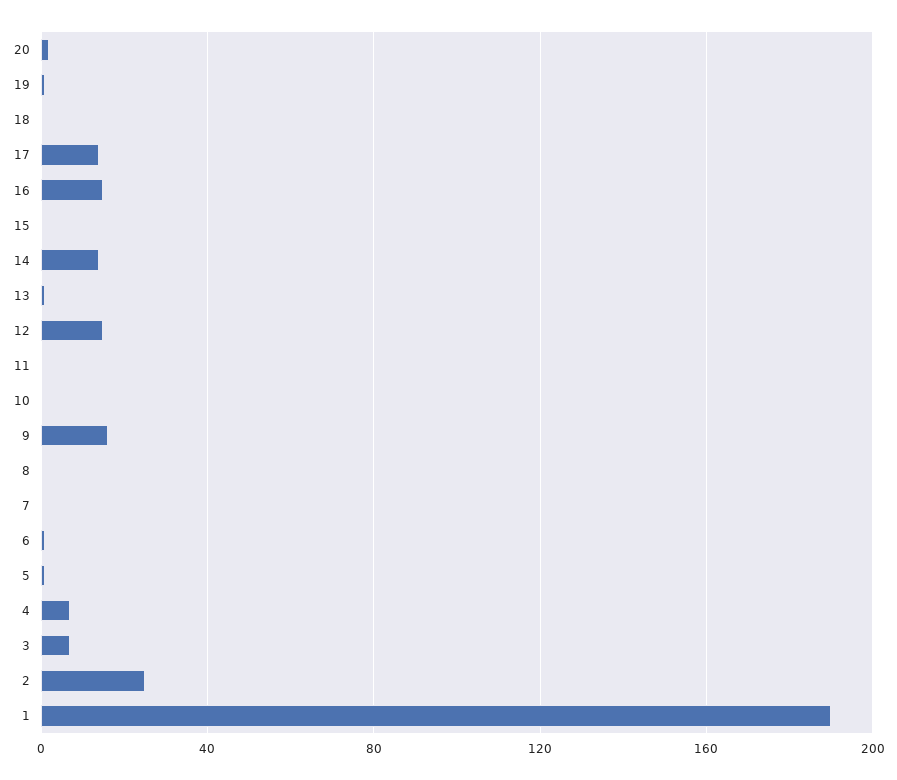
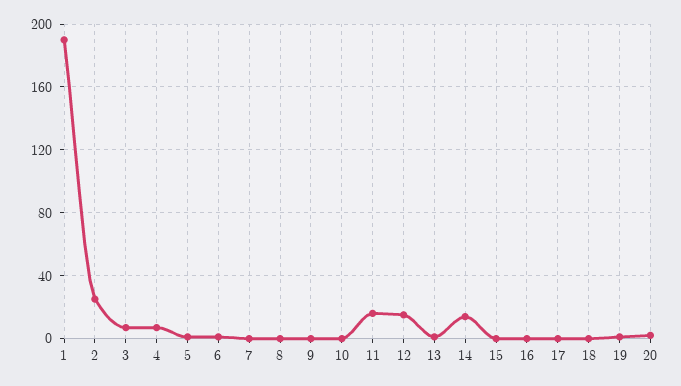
  {
    "20": 0,
    "19": 0,
    "18": 0,
-   "17": 15,
+   "17": 0,
-   "16": 15,
+   "16": 0,
    "15": 0,
    "14": 15,
    "13": 0,
    "12": 15,
-   "11": 0,
+   "11": 15,
    "10": 0,
-   "9": 15,
+   "9": 0,
    "8": 0,
    "7": 0,
    "6": 0,
    "5": 0,
    "4": 5,
    "3": 5,
    "2": 25,
    "1": 190
  }

